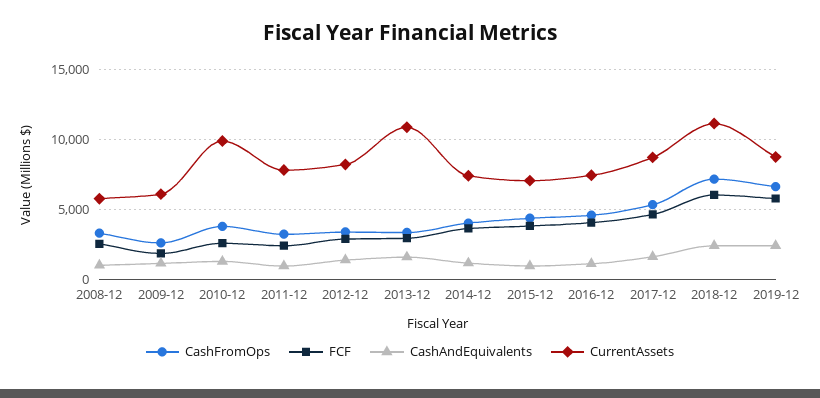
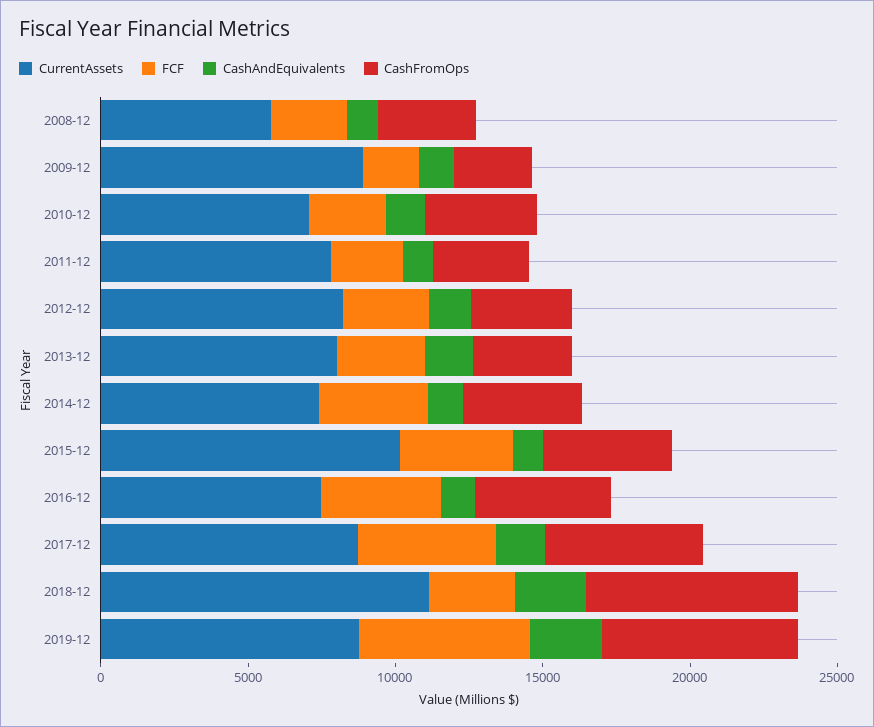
  {
    "CashFromOps": {
      "2008-12": 3500,
      "2009-12": 2500,
      "2010-12": 4000,
      "2011-12": 3500,
      "2012-12": 3500,
      "2013-12": 3500,
      "2014-12": 4000,
      "2015-12": 4500,
      "2016-12": 4500,
      "2017-12": 5500,
      "2018-12": 7000,
      "2019-12": 6500
    },
    "FCF": {
      "2008-12": 2500,
      "2009-12": 2000,
      "2010-12": 2500,
      "2011-12": 2500,
      "2012-12": 3000,
      "2013-12": 3000,
      "2014-12": 3500,
      "2015-12": 4000,
      "2016-12": 4000,
      "2017-12": 4500,
-     "2018-12": 6000,
+     "2018-12": 3000,
      "2019-12": 6000
    },
    "CashAndEquivalents": {
      "2008-12": 1000,
      "2009-12": 1000,
      "2010-12": 1500,
      "2011-12": 1000,
      "2012-12": 1500,
      "2013-12": 1500,
      "2014-12": 1000,
      "2015-12": 1000,
      "2016-12": 1000,
      "2017-12": 1500,
      "2018-12": 2500,
      "2019-12": 2500
    },
    "CurrentAssets": {
      "2008-12": 6000,
-     "2009-12": 6000,
+     "2009-12": 9000,
-     "2010-12": 10000,
+     "2010-12": 7000,
      "2011-12": 8000,
      "2012-12": 8000,
-     "2013-12": 11000,
+     "2013-12": 8000,
      "2014-12": 7500,
-     "2015-12": 7000,
+     "2015-12": 10000,
      "2016-12": 7500,
      "2017-12": 8500,
      "2018-12": 11000,
      "2019-12": 9000
    }
  }

